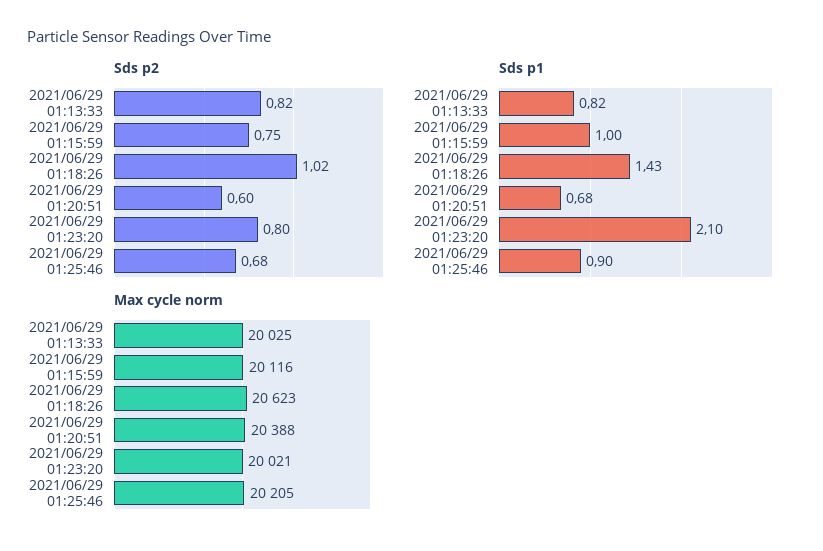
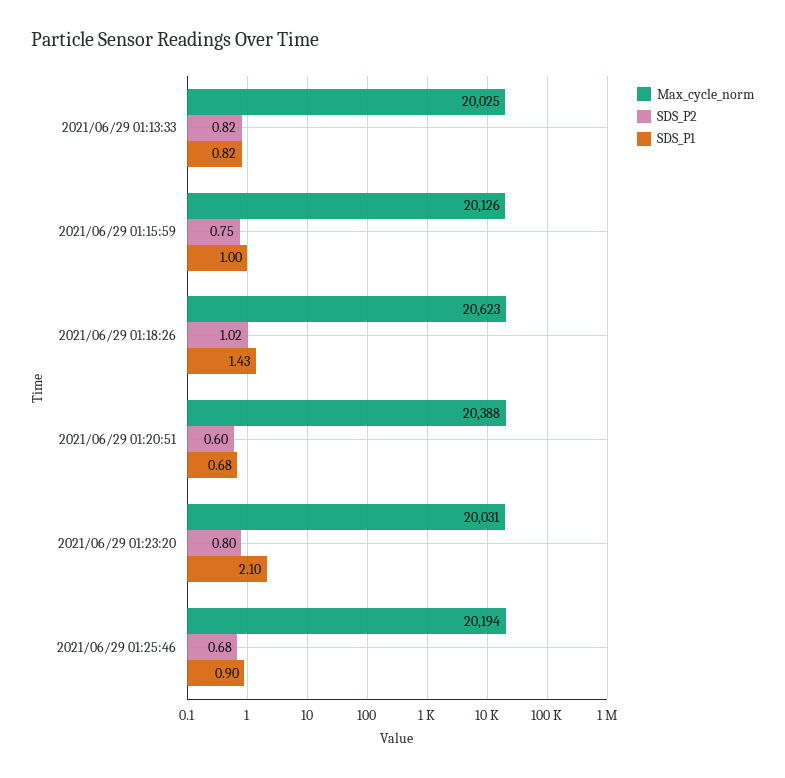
  {
    "Sds p2": {
      "2021/06/29 01:13:33": 0.82,
      "2021/06/29 01:15:59": 0.75,
      "2021/06/29 01:18:26": 1.02,
      "2021/06/29 01:20:51": 0.6,
      "2021/06/29 01:23:20": 0.8,
      "2021/06/29 01:25:46": 0.68
    },
    "Sds p1": {
      "2021/06/29 01:13:33": 0.82,
      "2021/06/29 01:15:59": 1,
      "2021/06/29 01:18:26": 1.43,
      "2021/06/29 01:20:51": 0.68,
      "2021/06/29 01:23:20": 2.1,
      "2021/06/29 01:25:46": 0.9
    },
    "Max cycle norm": {
      "2021/06/29 01:13:33": 20025,
-     "2021/06/29 01:15:59": 20116,
+     "2021/06/29 01:15:59": 20126,
      "2021/06/29 01:18:26": 20623,
      "2021/06/29 01:20:51": 20388,
-     "2021/06/29 01:23:20": 20021,
+     "2021/06/29 01:23:20": 20031,
-     "2021/06/29 01:25:46": 20205
+     "2021/06/29 01:25:46": 20194
    }
  }

